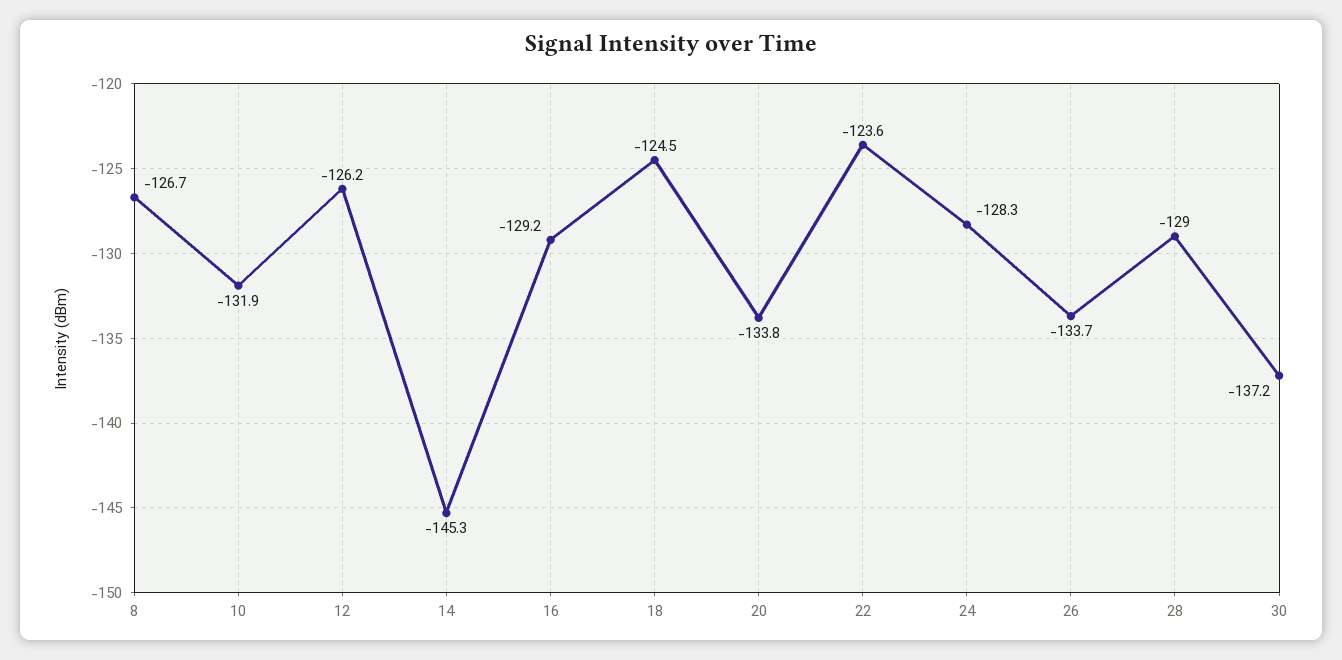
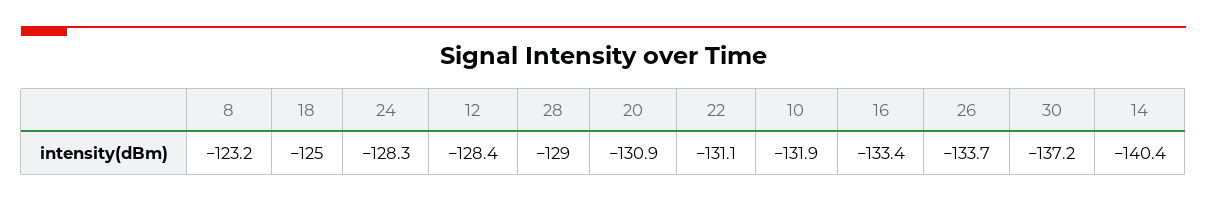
  {
-   "8": -126.7,
+   "8": -123.2,
    "10": -131.9,
-   "12": -126.2,
+   "12": -128.4,
-   "14": -145.3,
+   "14": -140.4,
-   "16": -129.2,
+   "16": -133.4,
-   "18": -124.5,
+   "18": -125,
-   "20": -133.8,
+   "20": -130.9,
-   "22": -123.6,
+   "22": -131.1,
    "24": -128.3,
    "26": -133.7,
    "28": -129,
    "30": -137.2
  }

